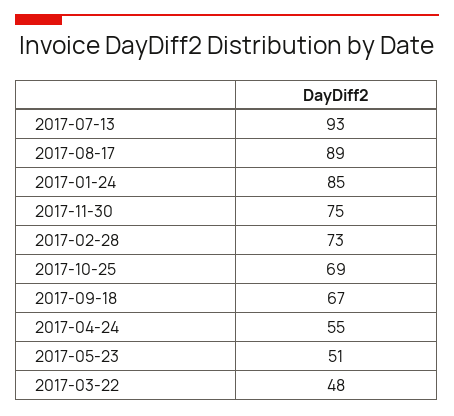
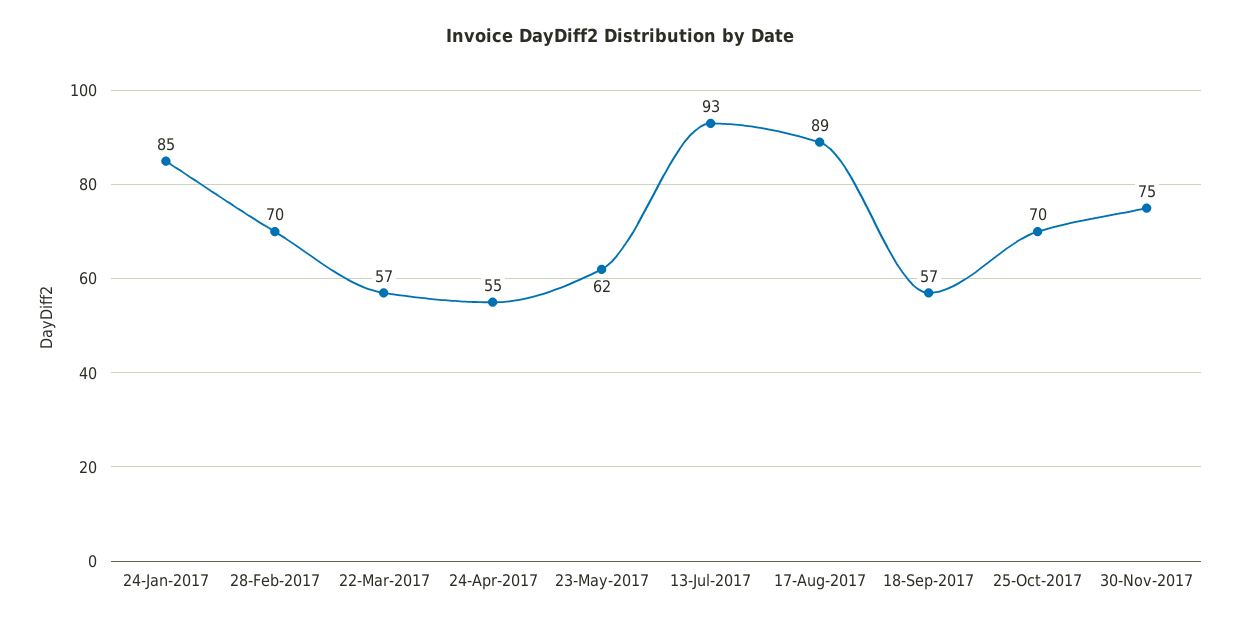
  {
    "2017-07-13": 93,
    "2017-08-17": 89,
    "2017-01-24": 85,
    "2017-11-30": 75,
-   "2017-02-28": 73,
+   "2017-02-28": 70,
-   "2017-10-25": 69,
+   "2017-10-25": 70,
-   "2017-09-18": 67,
+   "2017-09-18": 57,
    "2017-04-24": 55,
-   "2017-05-23": 51,
+   "2017-05-23": 62,
-   "2017-03-22": 48
+   "2017-03-22": 57
  }

